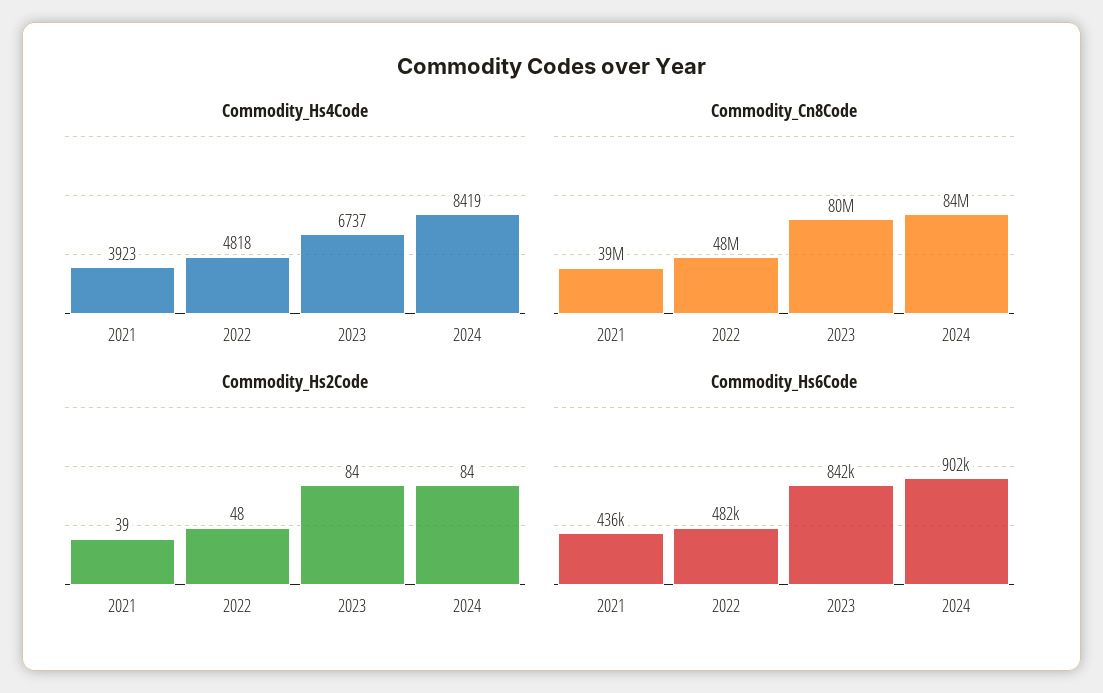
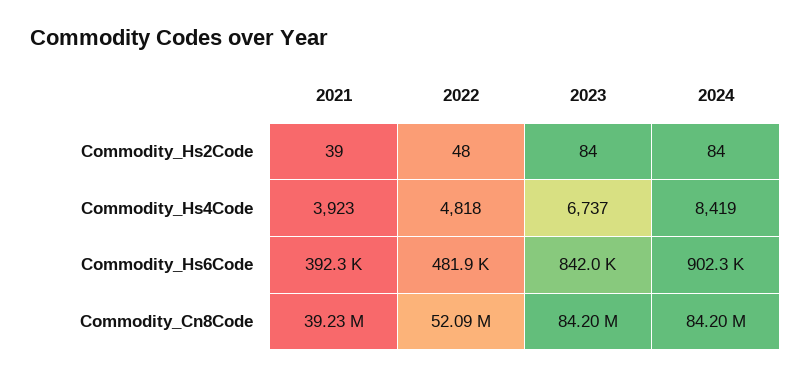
  {
    "Commodity_Hs4Code": {
      "2021": 3923,
      "2022": 4818,
      "2023": 6737,
      "2024": 8419
    },
    "Commodity_Cn8Code": {
      "2021": 39230000,
-     "2022": 48000000,
+     "2022": 52090000,
-     "2023": 80000000,
+     "2023": 84200000,
      "2024": 84200000
    },
    "Commodity_Hs2Code": {
      "2021": 39,
      "2022": 48,
      "2023": 84,
      "2024": 84
    },
    "Commodity_Hs6Code": {
-     "2021": 436000,
+     "2021": 392300,
      "2022": 481900,
      "2023": 842000,
      "2024": 902300
    }
  }

